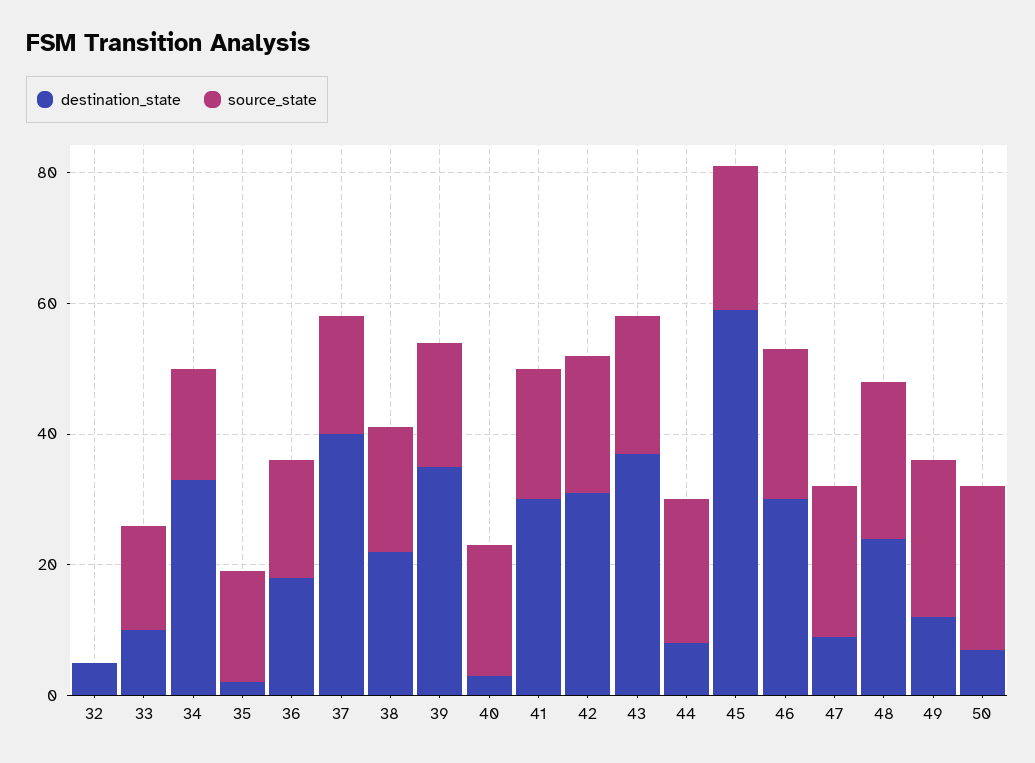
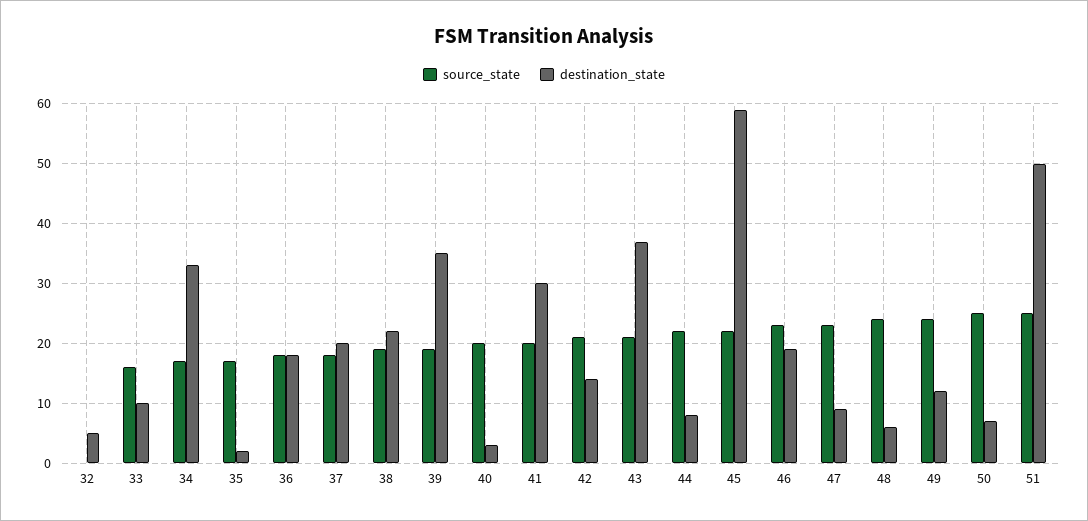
  {
    "destination_state": {
      "32": 5,
      "33": 10,
      "34": 35,
      "35": 0,
      "36": 20,
-     "37": 40,
+     "37": 20,
      "38": 20,
      "39": 35,
      "40": 5,
      "41": 30,
-     "42": 30,
+     "42": 15,
      "43": 35,
      "44": 10,
      "45": 60,
-     "46": 30,
+     "46": 20,
      "47": 10,
-     "48": 25,
+     "48": 5,
      "49": 10,
-     "50": 5
+     "50": 5,
+     "51": 50
    },
    "source_state": {
      "32": 0,
      "33": 15,
      "34": 15,
      "35": 15,
      "36": 20,
      "37": 20,
      "38": 20,
      "39": 20,
      "40": 20,
      "41": 20,
      "42": 20,
      "43": 20,
      "44": 20,
      "45": 20,
      "46": 25,
      "47": 25,
      "48": 25,
      "49": 25,
-     "50": 25
+     "50": 25,
+     "51": 25
    }
  }

